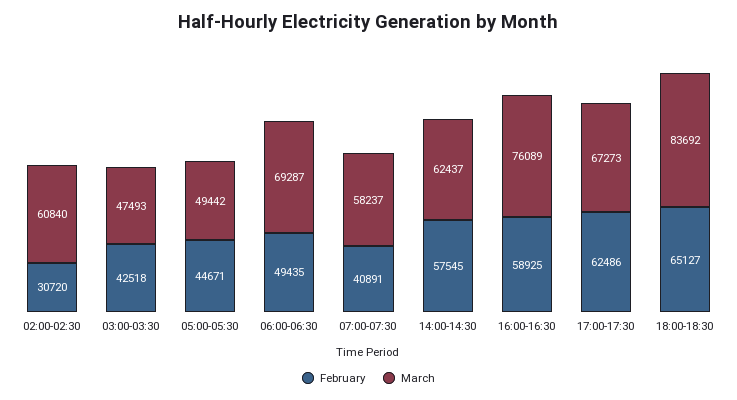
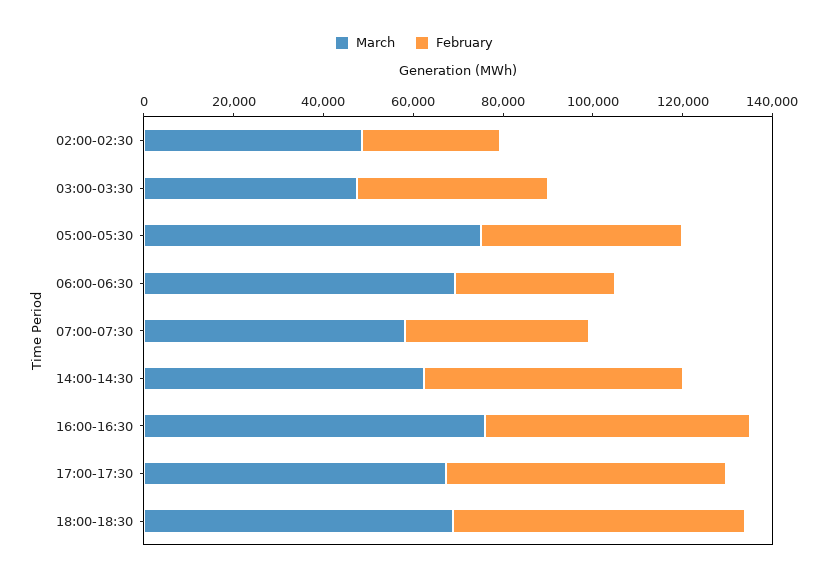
  {
    "February": {
      "02:00-02:30": 30720,
      "03:00-03:30": 42518,
      "05:00-05:30": 44671,
-     "06:00-06:30": 49435,
+     "06:00-06:30": 35000,
      "07:00-07:30": 40891,
      "14:00-14:30": 57545,
      "16:00-16:30": 58925,
      "17:00-17:30": 62486,
      "18:00-18:30": 65127
    },
    "March": {
-     "02:00-02:30": 60840,
+     "02:00-02:30": 50000,
      "03:00-03:30": 47493,
-     "05:00-05:30": 49442,
+     "05:00-05:30": 75000,
      "06:00-06:30": 69287,
      "07:00-07:30": 58237,
      "14:00-14:30": 62437,
      "16:00-16:30": 76089,
      "17:00-17:30": 67273,
-     "18:00-18:30": 83692
+     "18:00-18:30": 70000
    }
  }

